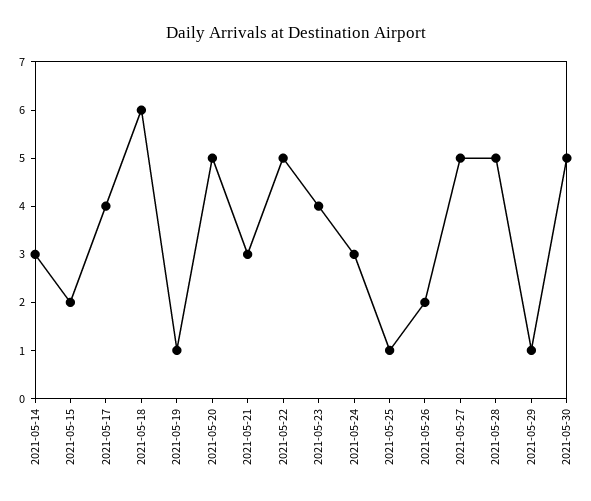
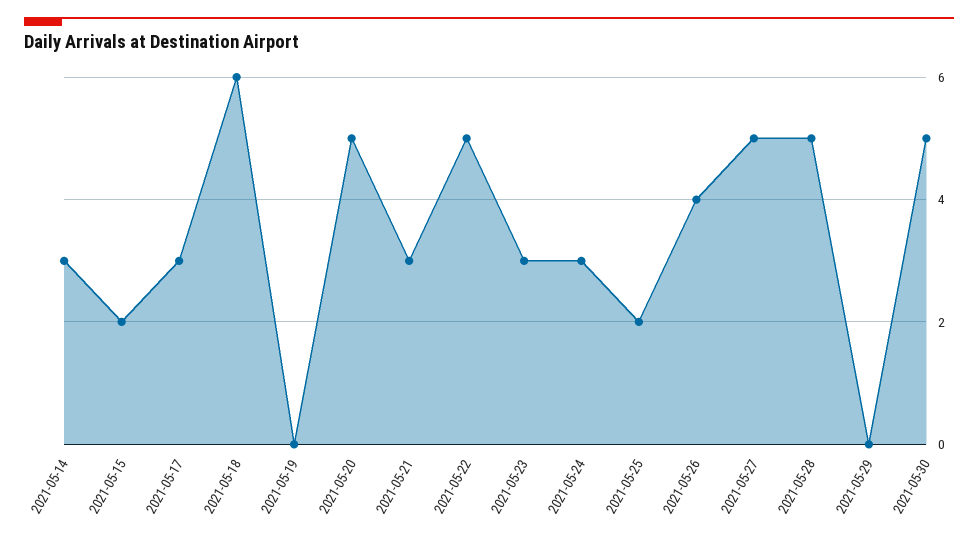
  {
    "2021-05-14": 3,
    "2021-05-15": 2,
-   "2021-05-17": 4,
+   "2021-05-17": 3,
    "2021-05-18": 6,
-   "2021-05-19": 1,
+   "2021-05-19": 0,
    "2021-05-20": 5,
    "2021-05-21": 3,
    "2021-05-22": 5,
-   "2021-05-23": 4,
+   "2021-05-23": 3,
    "2021-05-24": 3,
-   "2021-05-25": 1,
+   "2021-05-25": 2,
-   "2021-05-26": 2,
+   "2021-05-26": 4,
    "2021-05-27": 5,
    "2021-05-28": 5,
-   "2021-05-29": 1,
+   "2021-05-29": 0,
    "2021-05-30": 5
  }

